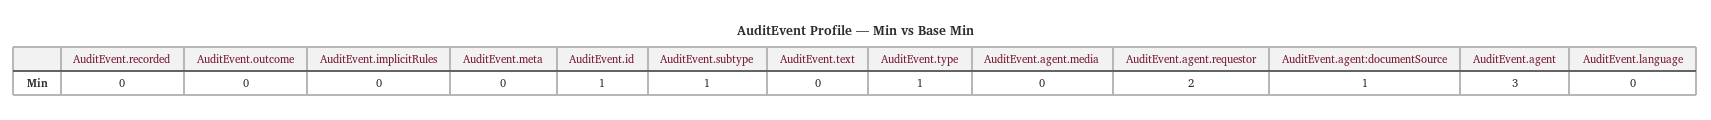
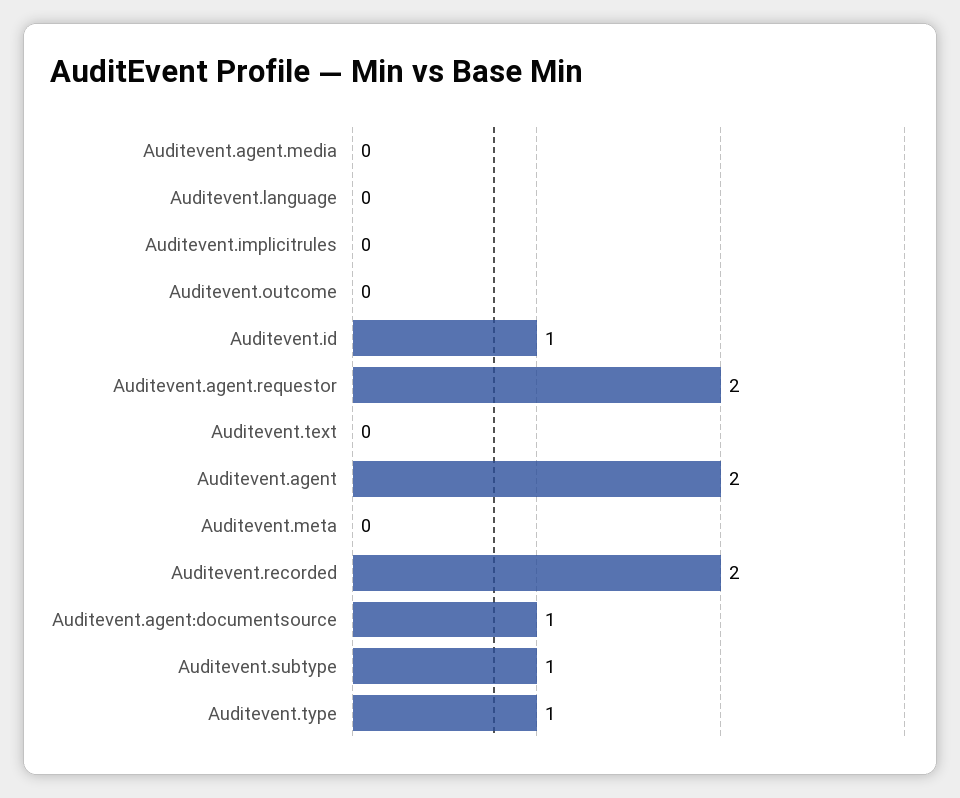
  {
-   "AuditEvent.recorded": 0,
+   "AuditEvent.recorded": 2,
    "AuditEvent.outcome": 0,
    "AuditEvent.implicitRules": 0,
    "AuditEvent.meta": 0,
    "AuditEvent.id": 1,
    "AuditEvent.subtype": 1,
    "AuditEvent.text": 0,
    "AuditEvent.type": 1,
    "AuditEvent.agent.media": 0,
    "AuditEvent.agent.requestor": 2,
    "AuditEvent.agent:documentSource": 1,
-   "AuditEvent.agent": 3,
+   "AuditEvent.agent": 2,
    "AuditEvent.language": 0
  }

